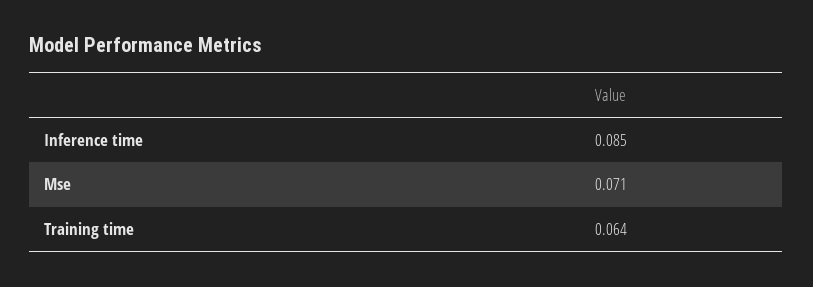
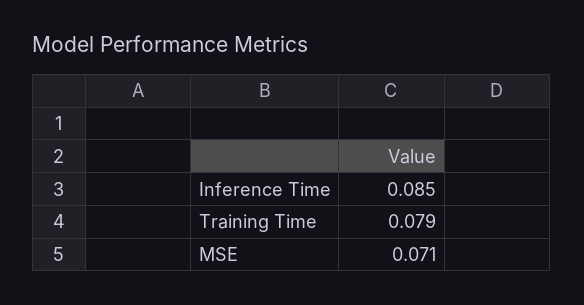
  {
    "Inference time": 0.085,
    "Mse": 0.071,
-   "Training time": 0.064
+   "Training time": 0.079
  }

